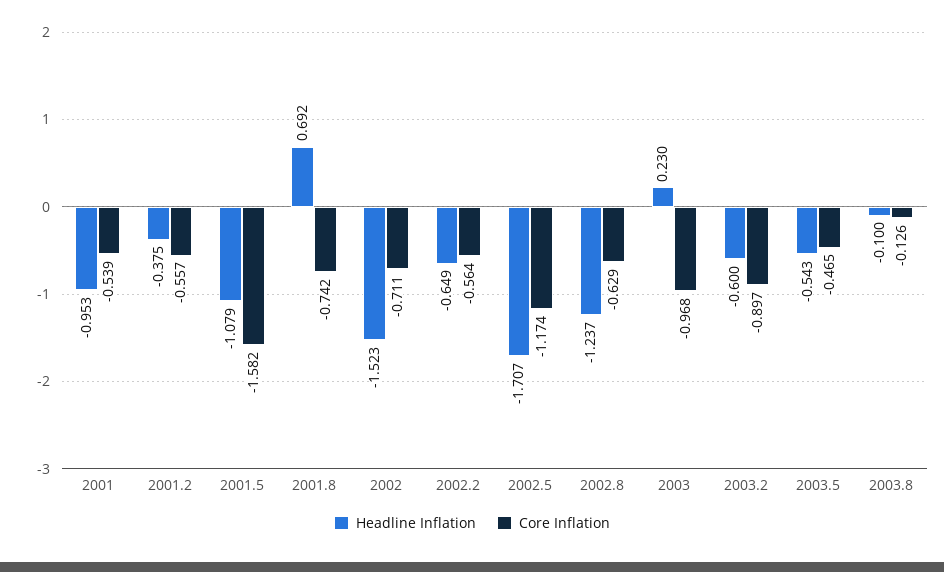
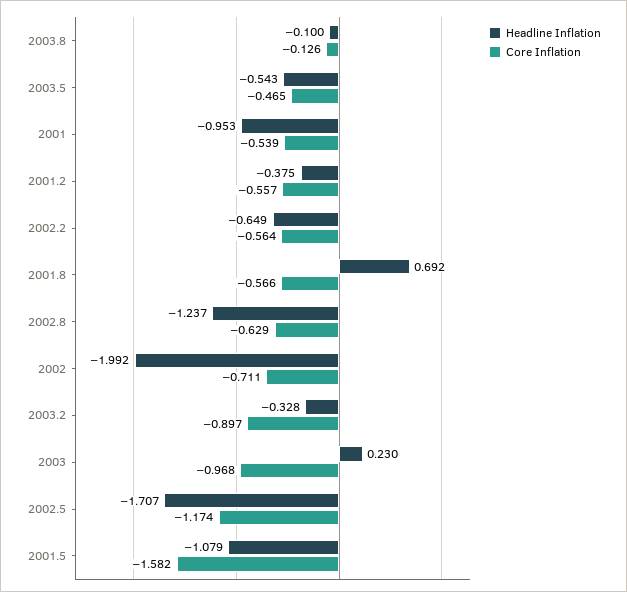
  {
    "Headline Inflation": {
      "2001": -0.953,
      "2001.2": -0.375,
      "2001.5": -1.079,
      "2001.8": 0.692,
-     "2002": -1.523,
+     "2002": -1.992,
      "2002.2": -0.649,
      "2002.5": -1.707,
      "2002.8": -1.237,
      "2003": 0.23,
-     "2003.2": -0.6,
+     "2003.2": -0.328,
      "2003.5": -0.543,
      "2003.8": -0.1
    },
    "Core Inflation": {
      "2001": -0.539,
      "2001.2": -0.557,
      "2001.5": -1.582,
-     "2001.8": -0.742,
+     "2001.8": -0.566,
      "2002": -0.711,
      "2002.2": -0.564,
      "2002.5": -1.174,
      "2002.8": -0.629,
      "2003": -0.968,
      "2003.2": -0.897,
      "2003.5": -0.465,
      "2003.8": -0.126
    }
  }

